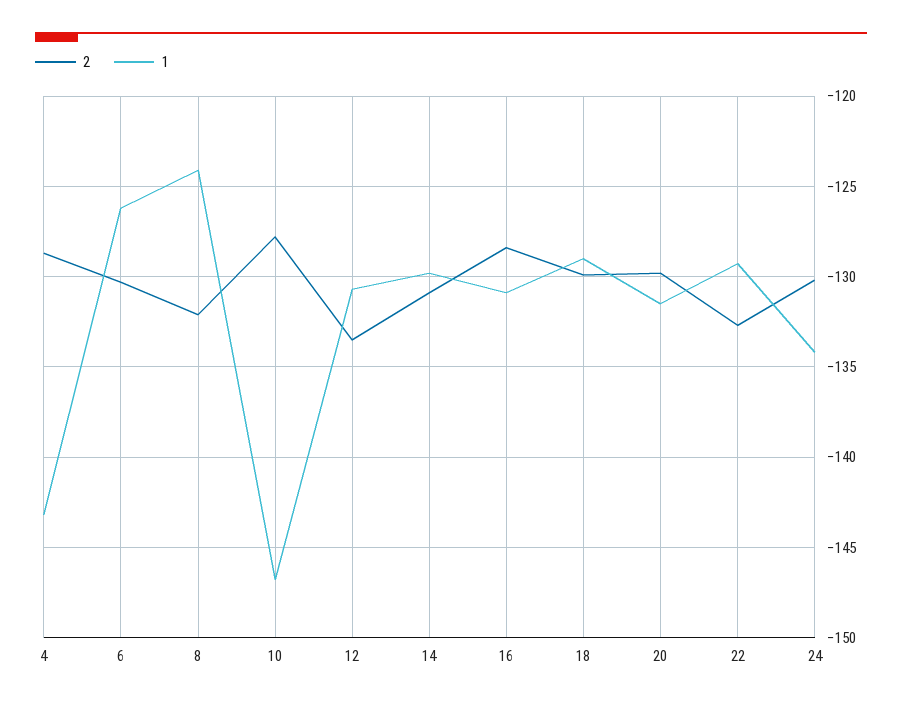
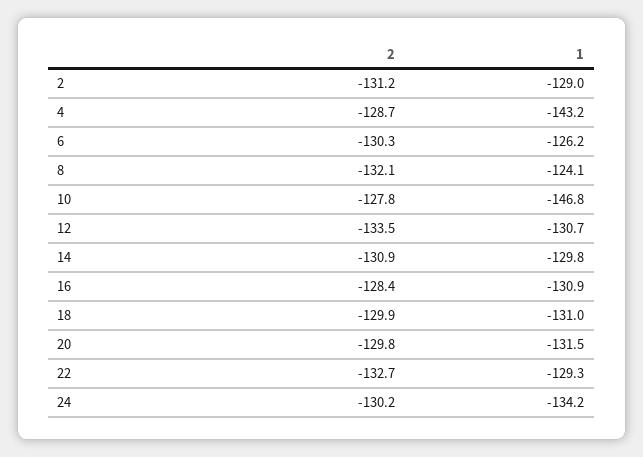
  {
    "2": {
      "4": -128.7,
      "6": -130.3,
      "8": -132.1,
      "10": -127.8,
      "12": -133.5,
      "14": -130.9,
      "16": -128.4,
      "18": -129.9,
      "20": -129.8,
      "22": -132.7,
-     "24": -130.2
+     "24": -130.2,
+     "2": -131.2
    },
    "1": {
      "4": -143.2,
      "6": -126.2,
      "8": -124.1,
      "10": -146.8,
      "12": -130.7,
      "14": -129.8,
      "16": -130.9,
-     "18": -129,
+     "18": -131,
      "20": -131.5,
      "22": -129.3,
-     "24": -134.2
+     "24": -134.2,
+     "2": -129
    }
  }

